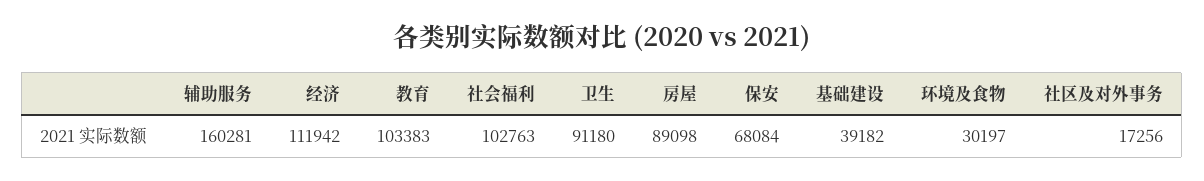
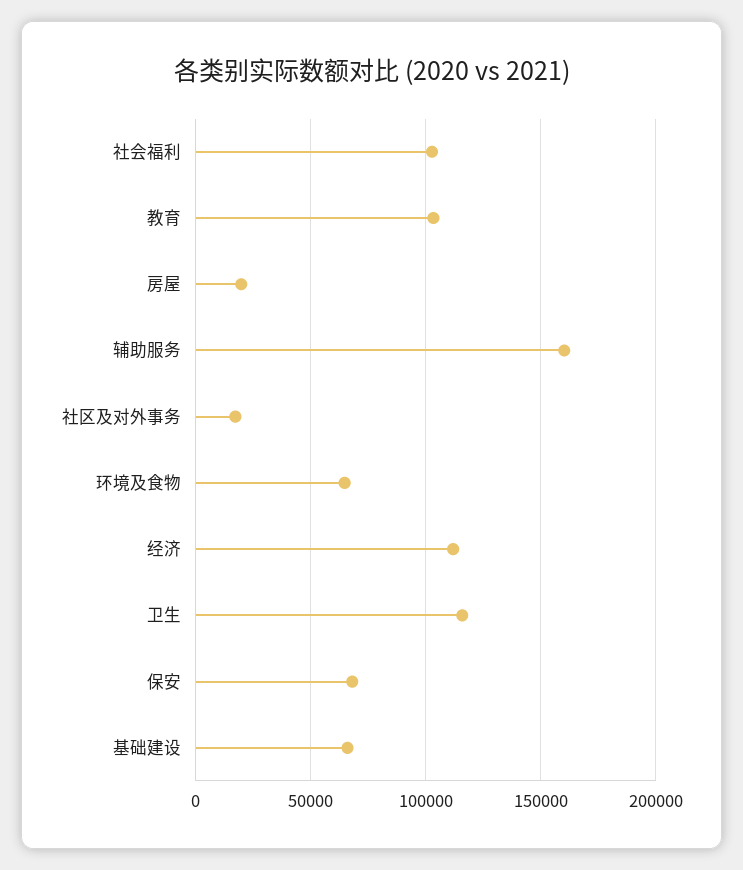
  {
    "辅助服务": 160281,
    "经济": 111942,
    "教育": 103383,
    "社会福利": 102763,
-   "卫生": 91180,
+   "卫生": 115000,
-   "房屋": 89098,
+   "房屋": 20000,
    "保安": 68084,
-   "基础建设": 39182,
+   "基础建设": 65000,
-   "环境及食物": 30197,
+   "环境及食物": 65000,
    "社区及对外事务": 17256
  }

